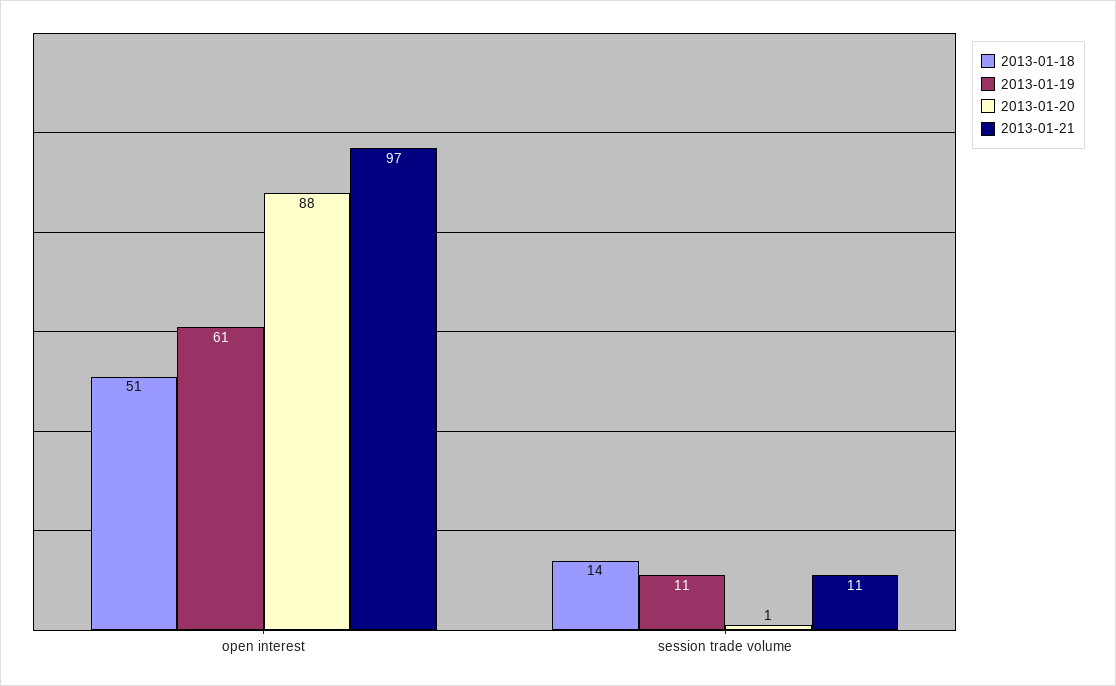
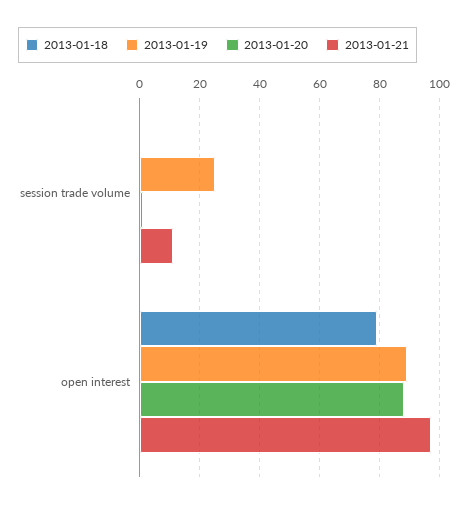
  {
    "2013-01-18": {
-     "open interest": 51,
+     "open interest": 80,
-     "session trade volume": 14
+     "session trade volume": 0
    },
    "2013-01-19": {
-     "open interest": 61,
+     "open interest": 90,
-     "session trade volume": 11
+     "session trade volume": 25
    },
    "2013-01-20": {
      "open interest": 88,
      "session trade volume": 1
    },
    "2013-01-21": {
      "open interest": 97,
      "session trade volume": 11
    }
  }

